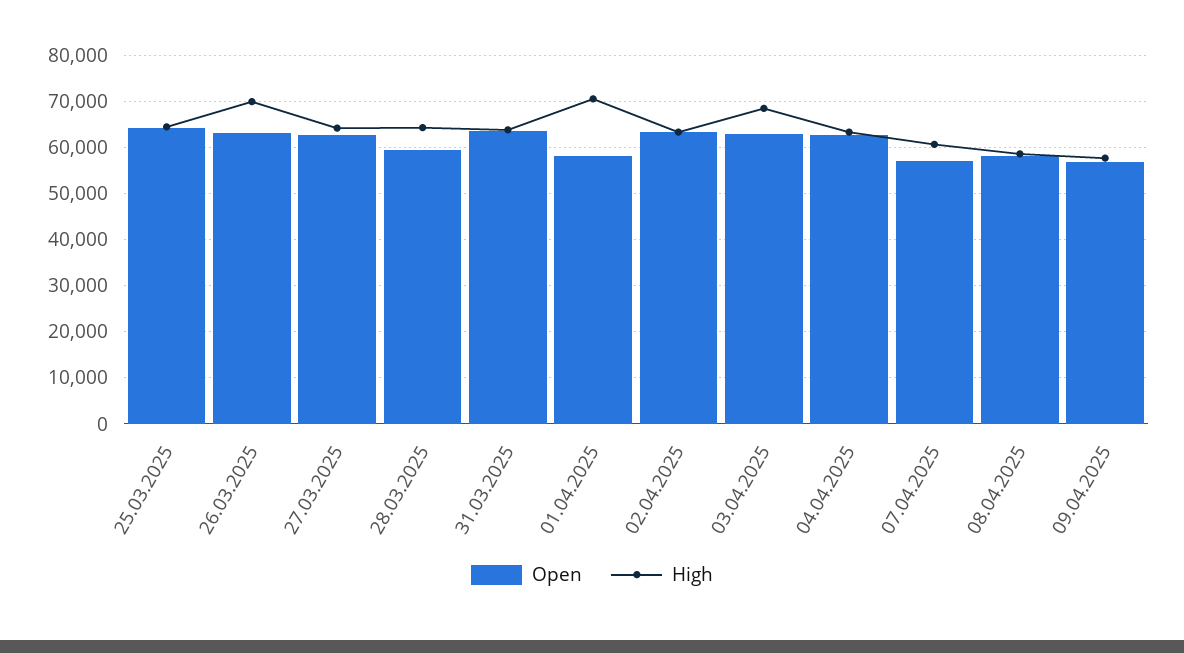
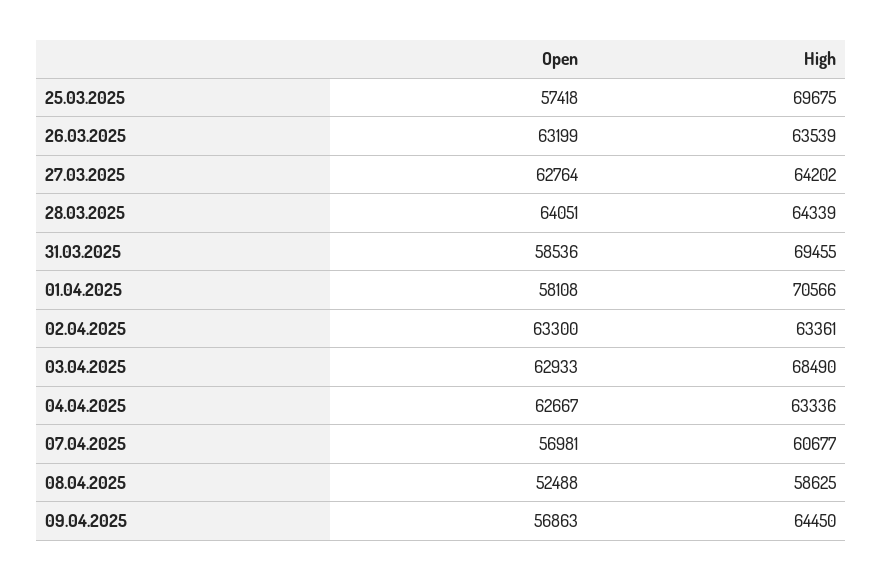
  {
    "Open": {
-     "25.03.2025": 64000,
+     "25.03.2025": 57418,
      "26.03.2025": 63199,
      "27.03.2025": 62764,
-     "28.03.2025": 60000,
+     "28.03.2025": 64051,
-     "31.03.2025": 64000,
+     "31.03.2025": 58536,
      "01.04.2025": 58108,
      "02.04.2025": 63300,
      "03.04.2025": 62933,
      "04.04.2025": 62667,
      "07.04.2025": 56981,
-     "08.04.2025": 58000,
+     "08.04.2025": 52488,
      "09.04.2025": 56863
    },
    "High": {
-     "25.03.2025": 64000,
+     "25.03.2025": 69675,
-     "26.03.2025": 70000,
+     "26.03.2025": 63539,
      "27.03.2025": 64202,
      "28.03.2025": 64339,
-     "31.03.2025": 64000,
+     "31.03.2025": 69455,
      "01.04.2025": 70566,
      "02.04.2025": 63361,
      "03.04.2025": 68490,
      "04.04.2025": 63336,
      "07.04.2025": 60677,
      "08.04.2025": 58625,
-     "09.04.2025": 58000
+     "09.04.2025": 64450
    }
  }

